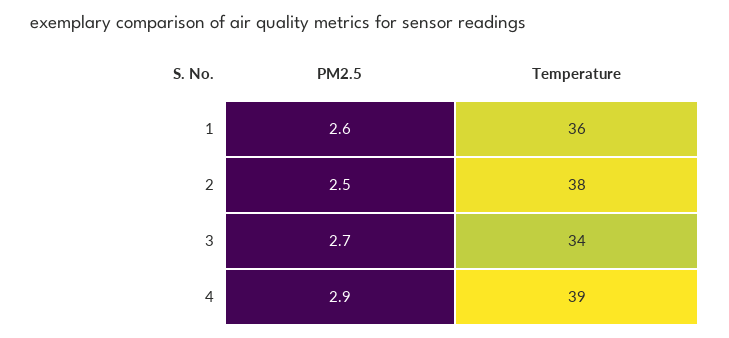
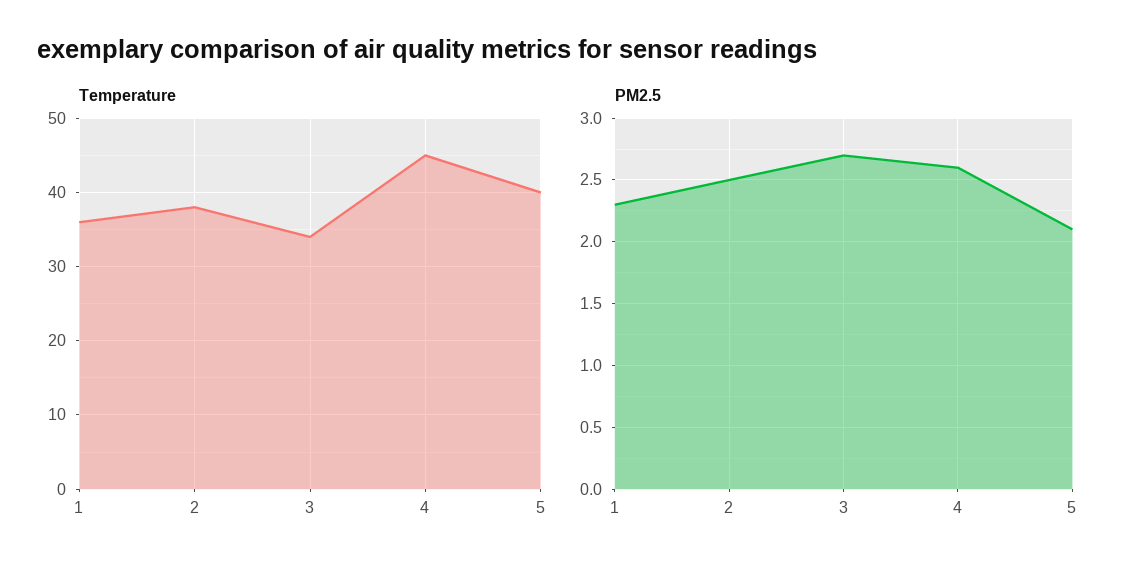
  {
    "PM2.5": {
-     "1": 2.6,
+     "1": 2.3,
      "2": 2.5,
      "3": 2.7,
-     "4": 2.9
+     "4": 2.6,
+     "5": 2.1
    },
    "Temperature": {
      "1": 36,
      "2": 38,
      "3": 34,
-     "4": 39
+     "4": 45,
+     "5": 40
    }
  }

